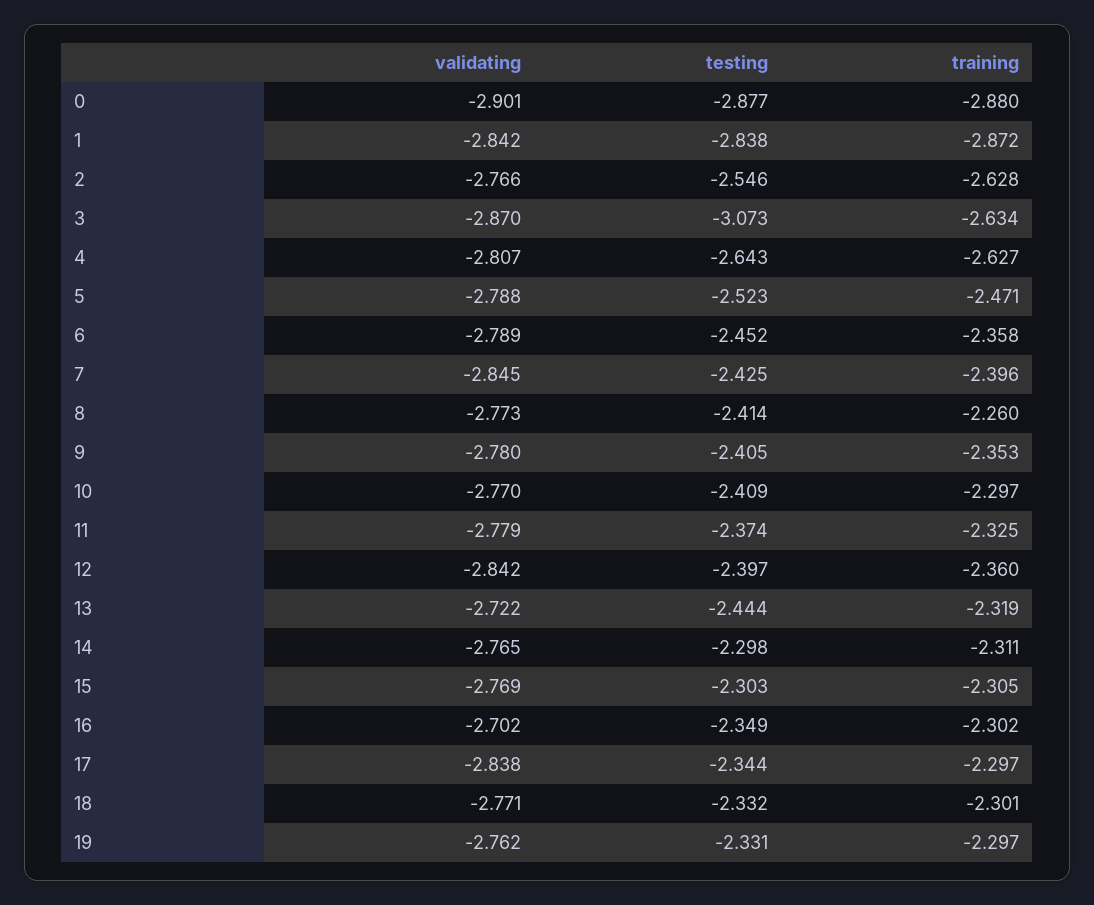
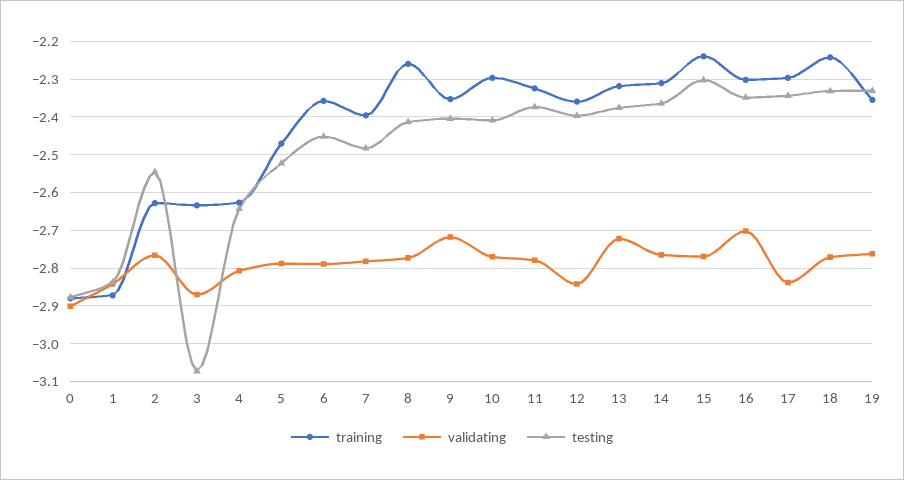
  {
    "validating": {
      "0": -2.901,
      "1": -2.842,
      "2": -2.766,
      "3": -2.87,
      "4": -2.807,
      "5": -2.788,
      "6": -2.789,
-     "7": -2.845,
+     "7": -2.78,
      "8": -2.773,
-     "9": -2.78,
+     "9": -2.72,
      "10": -2.77,
      "11": -2.779,
      "12": -2.842,
      "13": -2.722,
      "14": -2.765,
      "15": -2.769,
      "16": -2.702,
      "17": -2.838,
      "18": -2.771,
      "19": -2.762
    },
    "testing": {
      "0": -2.877,
      "1": -2.838,
      "2": -2.546,
      "3": -3.073,
      "4": -2.643,
      "5": -2.523,
      "6": -2.452,
-     "7": -2.425,
+     "7": -2.48,
      "8": -2.414,
      "9": -2.405,
      "10": -2.409,
      "11": -2.374,
      "12": -2.397,
-     "13": -2.444,
+     "13": -2.38,
-     "14": -2.298,
+     "14": -2.36,
      "15": -2.303,
      "16": -2.349,
      "17": -2.344,
      "18": -2.332,
      "19": -2.331
    },
    "training": {
      "0": -2.88,
      "1": -2.872,
      "2": -2.628,
      "3": -2.634,
      "4": -2.627,
      "5": -2.471,
      "6": -2.358,
      "7": -2.396,
      "8": -2.26,
      "9": -2.353,
      "10": -2.297,
      "11": -2.325,
      "12": -2.36,
      "13": -2.319,
      "14": -2.311,
-     "15": -2.305,
+     "15": -2.24,
      "16": -2.302,
      "17": -2.297,
-     "18": -2.301,
+     "18": -2.24,
-     "19": -2.297
+     "19": -2.36
    }
  }

